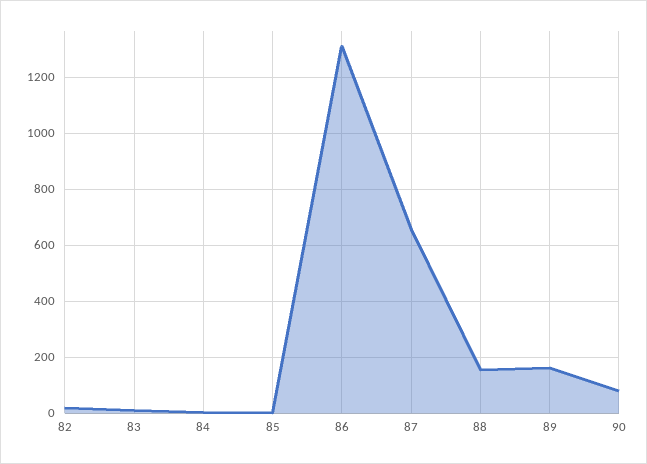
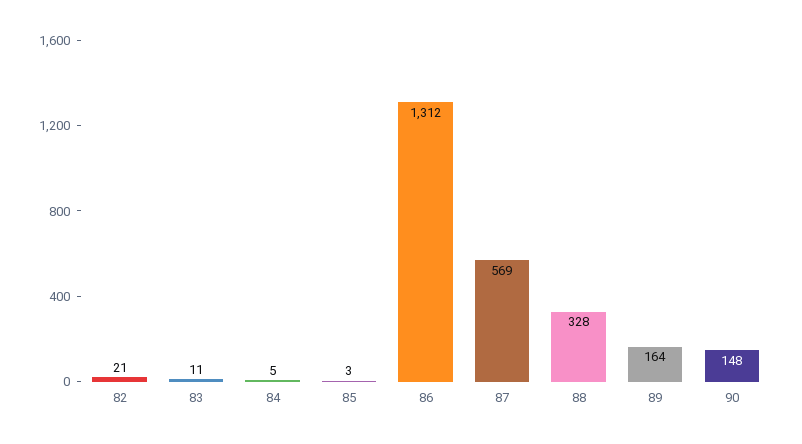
  {
    "82": 21,
    "83": 11,
    "84": 5,
    "85": 3,
    "86": 1312,
-   "87": 650,
+   "87": 569,
-   "88": 150,
+   "88": 328,
    "89": 164,
-   "90": 75
+   "90": 148
  }

